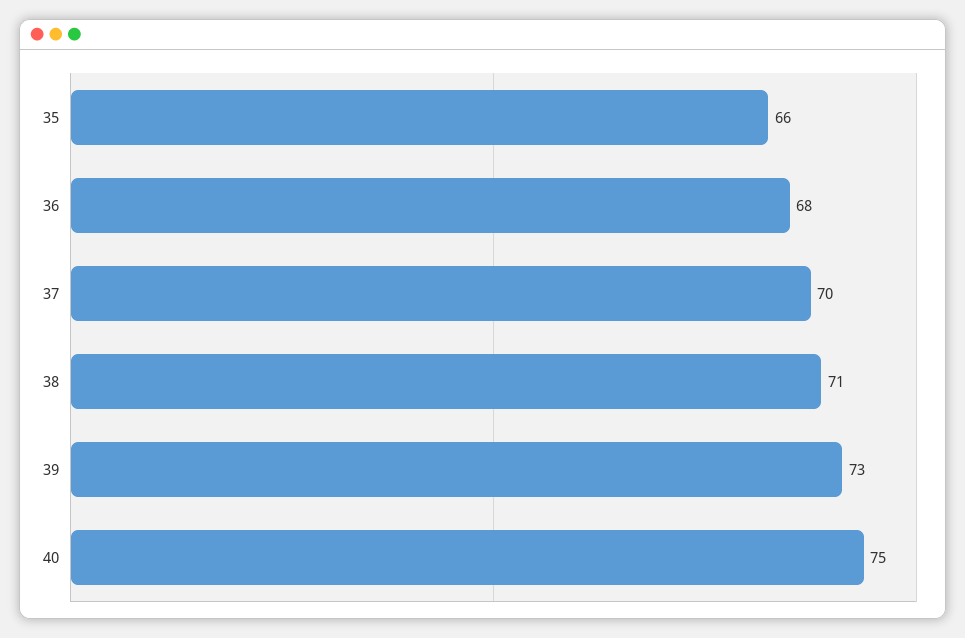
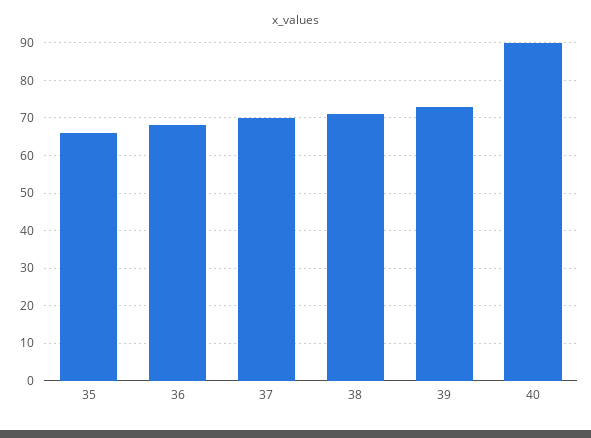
  {
    "35": 66,
    "36": 68,
    "37": 70,
    "38": 71,
    "39": 73,
-   "40": 75
+   "40": 90
  }

